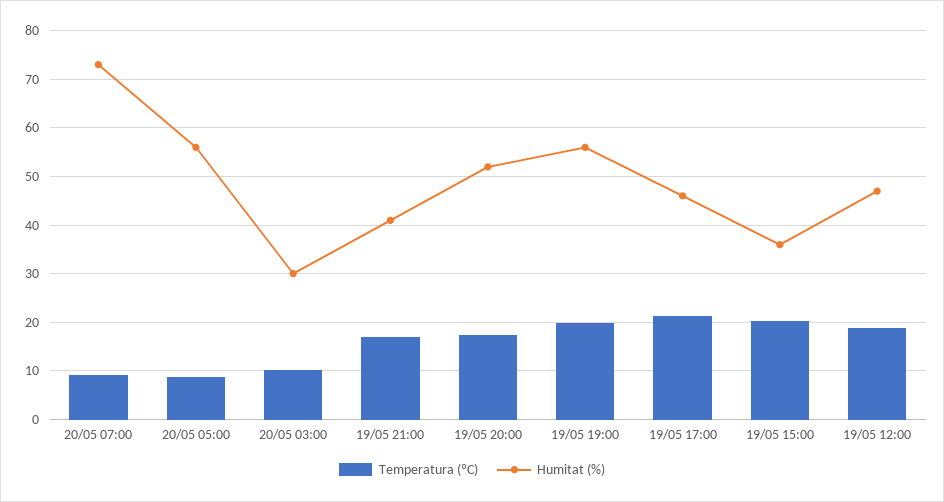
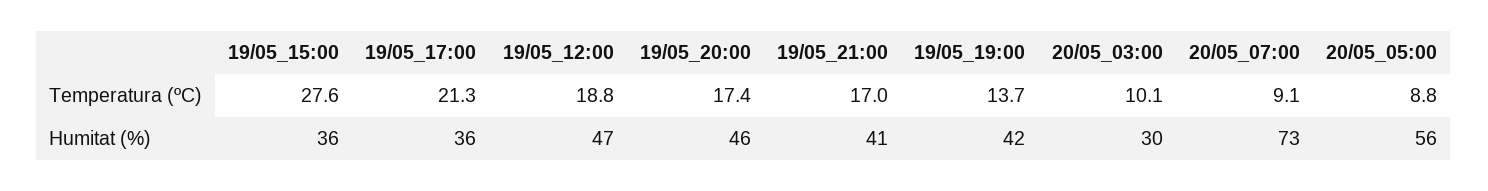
  {
    "Temperatura (ºC)": {
      "20/05 07:00": 9.1,
      "20/05 05:00": 8.8,
      "20/05 03:00": 10.1,
      "19/05 21:00": 17,
      "19/05 20:00": 17.4,
-     "19/05 19:00": 20,
+     "19/05 19:00": 13.7,
      "19/05 17:00": 21.3,
-     "19/05 15:00": 20,
+     "19/05 15:00": 27.6,
      "19/05 12:00": 18.8
    },
    "Humitat (%)": {
      "20/05 07:00": 73,
      "20/05 05:00": 56,
      "20/05 03:00": 30,
      "19/05 21:00": 41,
-     "19/05 20:00": 52,
+     "19/05 20:00": 46,
-     "19/05 19:00": 56,
+     "19/05 19:00": 42,
-     "19/05 17:00": 46,
+     "19/05 17:00": 36,
      "19/05 15:00": 36,
      "19/05 12:00": 47
    }
  }

